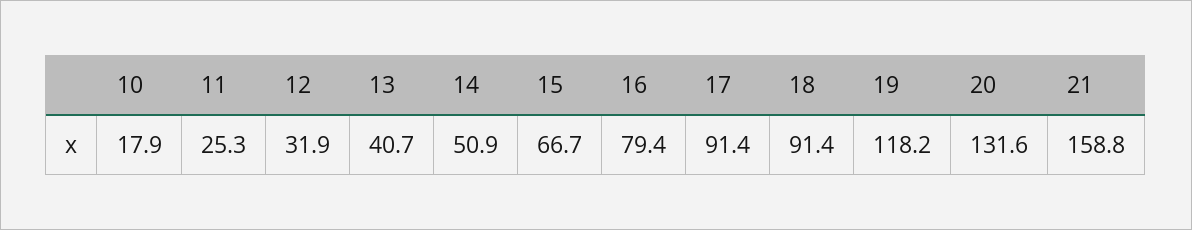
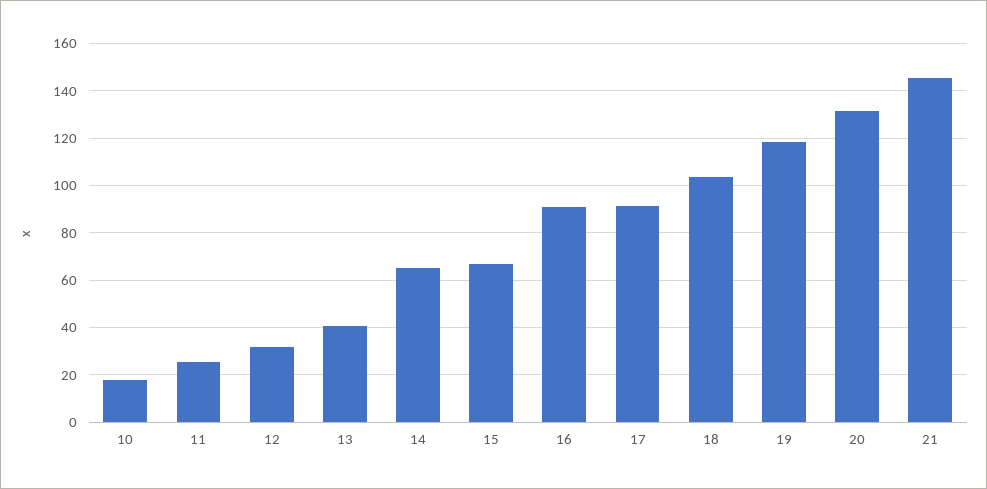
  {
    "10": 17.9,
    "11": 25.3,
    "12": 31.9,
    "13": 40.7,
-   "14": 50.9,
+   "14": 65,
    "15": 66.7,
-   "16": 79.4,
+   "16": 90,
    "17": 91.4,
-   "18": 91.4,
+   "18": 105,
    "19": 118.2,
    "20": 131.6,
-   "21": 158.8
+   "21": 145
  }

